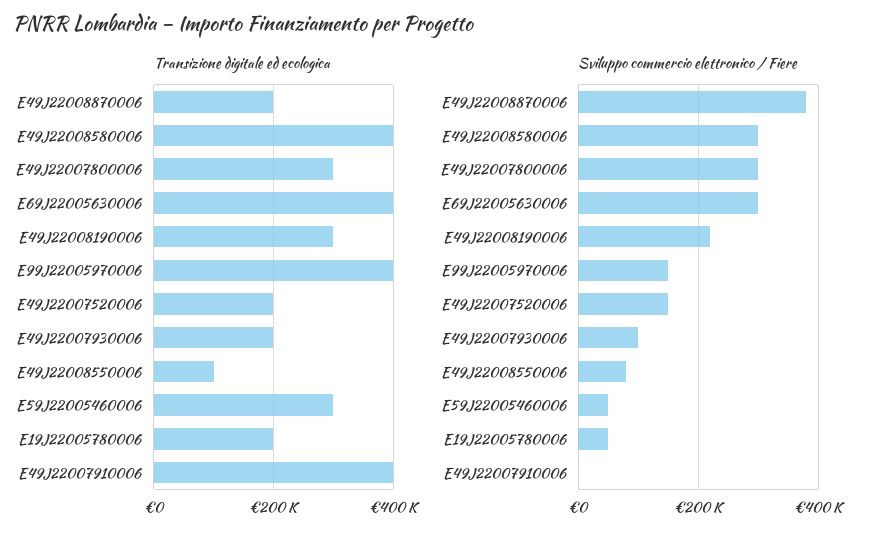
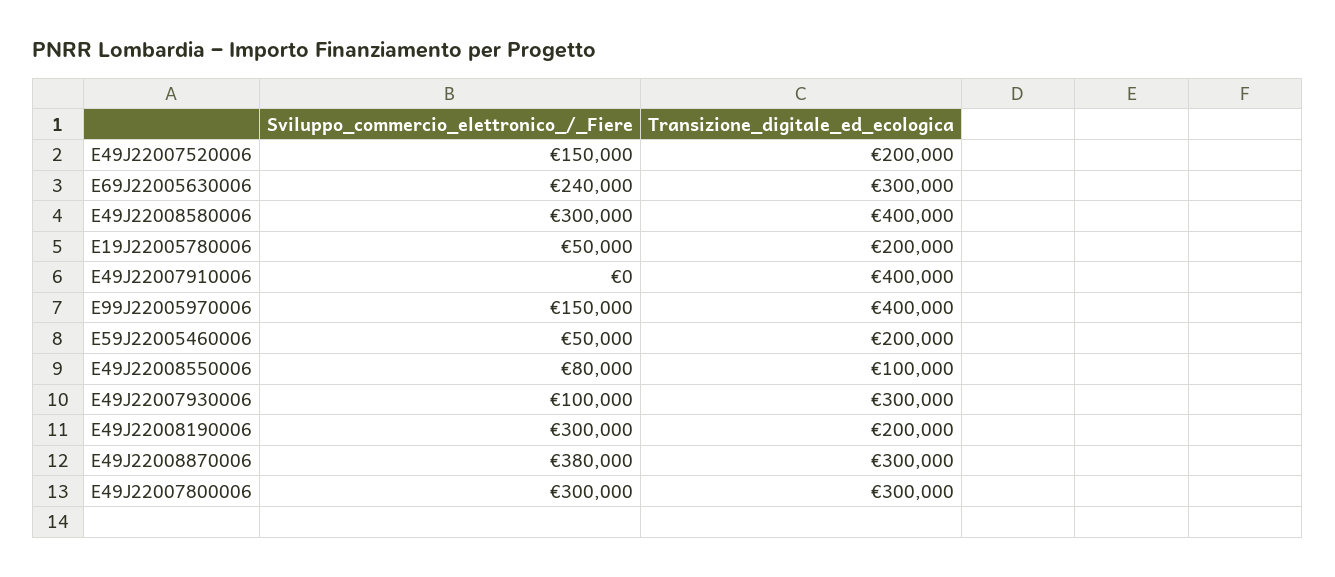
  {
    "Transizione digitale ed ecologica": {
-     "E49J22008870006": 200000,
+     "E49J22008870006": 300000,
      "E49J22008580006": 400000,
      "E49J22007800006": 300000,
-     "E69J22005630006": 400000,
+     "E69J22005630006": 300000,
-     "E49J22008190006": 300000,
+     "E49J22008190006": 200000,
      "E99J22005970006": 400000,
      "E49J22007520006": 200000,
-     "E49J22007930006": 200000,
+     "E49J22007930006": 300000,
      "E49J22008550006": 100000,
-     "E59J22005460006": 300000,
+     "E59J22005460006": 200000,
      "E19J22005780006": 200000,
      "E49J22007910006": 400000
    },
    "Sviluppo commercio elettronico / Fiere": {
      "E49J22008870006": 380000,
      "E49J22008580006": 300000,
      "E49J22007800006": 300000,
-     "E69J22005630006": 300000,
+     "E69J22005630006": 240000,
-     "E49J22008190006": 220000,
+     "E49J22008190006": 300000,
      "E99J22005970006": 150000,
      "E49J22007520006": 150000,
      "E49J22007930006": 100000,
      "E49J22008550006": 80000,
      "E59J22005460006": 50000,
      "E19J22005780006": 50000,
      "E49J22007910006": 0
    }
  }

